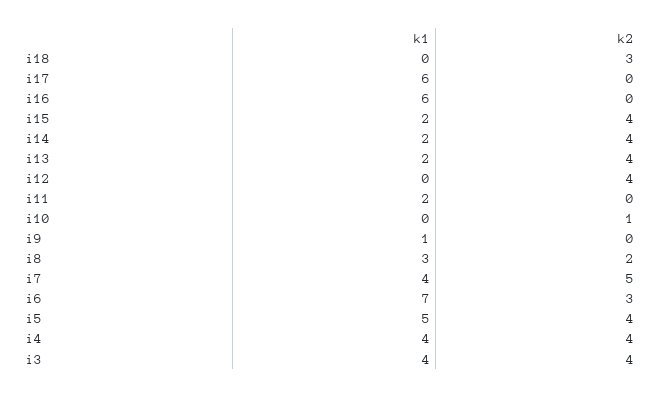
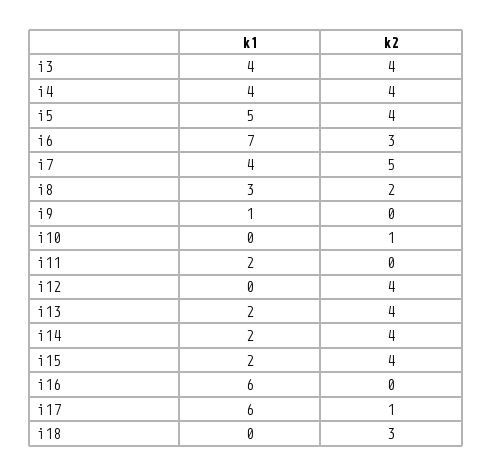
  {
    "k1": {
      "i18": 0,
      "i17": 6,
      "i16": 6,
      "i15": 2,
      "i14": 2,
      "i13": 2,
      "i12": 0,
      "i11": 2,
      "i10": 0,
      "i9": 1,
      "i8": 3,
      "i7": 4,
      "i6": 7,
      "i5": 5,
      "i4": 4,
      "i3": 4
    },
    "k2": {
      "i18": 3,
-     "i17": 0,
+     "i17": 1,
      "i16": 0,
      "i15": 4,
      "i14": 4,
      "i13": 4,
      "i12": 4,
      "i11": 0,
      "i10": 1,
      "i9": 0,
      "i8": 2,
      "i7": 5,
      "i6": 3,
      "i5": 4,
      "i4": 4,
      "i3": 4
    }
  }

